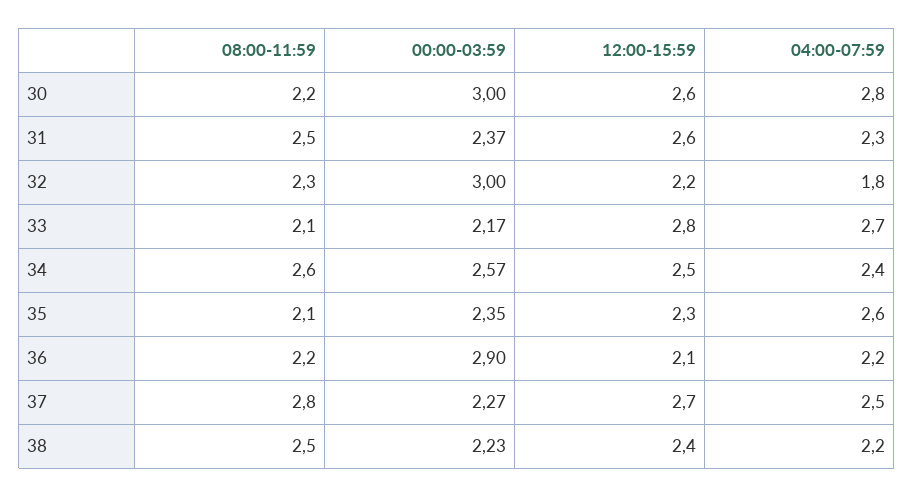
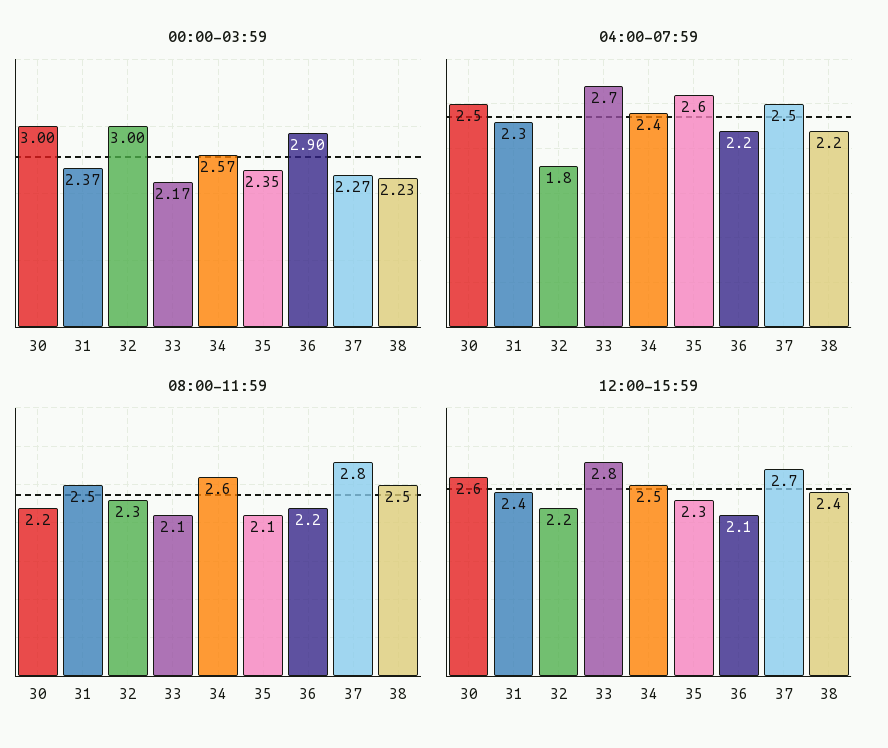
  {
    "08:00-11:59": {
      "30": 2.2,
      "31": 2.5,
      "32": 2.3,
      "33": 2.1,
      "34": 2.6,
      "35": 2.1,
      "36": 2.2,
      "37": 2.8,
      "38": 2.5
    },
    "00:00-03:59": {
      "30": 3,
      "31": 2.37,
      "32": 3,
      "33": 2.17,
      "34": 2.57,
      "35": 2.35,
      "36": 2.9,
      "37": 2.27,
      "38": 2.23
    },
    "12:00-15:59": {
      "30": 2.6,
-     "31": 2.6,
+     "31": 2.4,
      "32": 2.2,
      "33": 2.8,
      "34": 2.5,
      "35": 2.3,
      "36": 2.1,
      "37": 2.7,
      "38": 2.4
    },
    "04:00-07:59": {
-     "30": 2.8,
+     "30": 2.5,
      "31": 2.3,
      "32": 1.8,
      "33": 2.7,
      "34": 2.4,
      "35": 2.6,
      "36": 2.2,
      "37": 2.5,
      "38": 2.2
    }
  }

